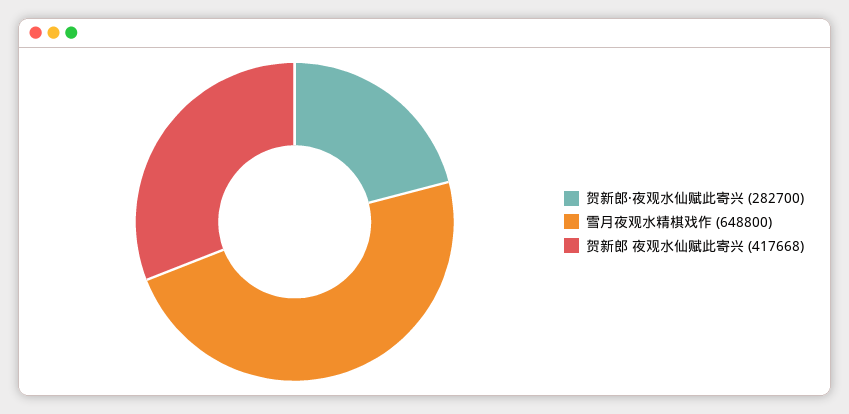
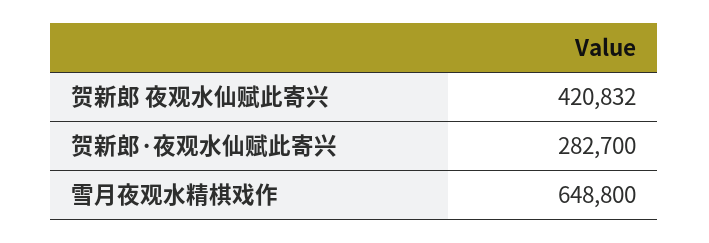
  {
    "贺新郎·夜观水仙赋此寄兴": 282700,
    "雪月夜观水精棋戏作": 648800,
-   "贺新郎 夜观水仙赋此寄兴": 417668
+   "贺新郎 夜观水仙赋此寄兴": 420832
  }

